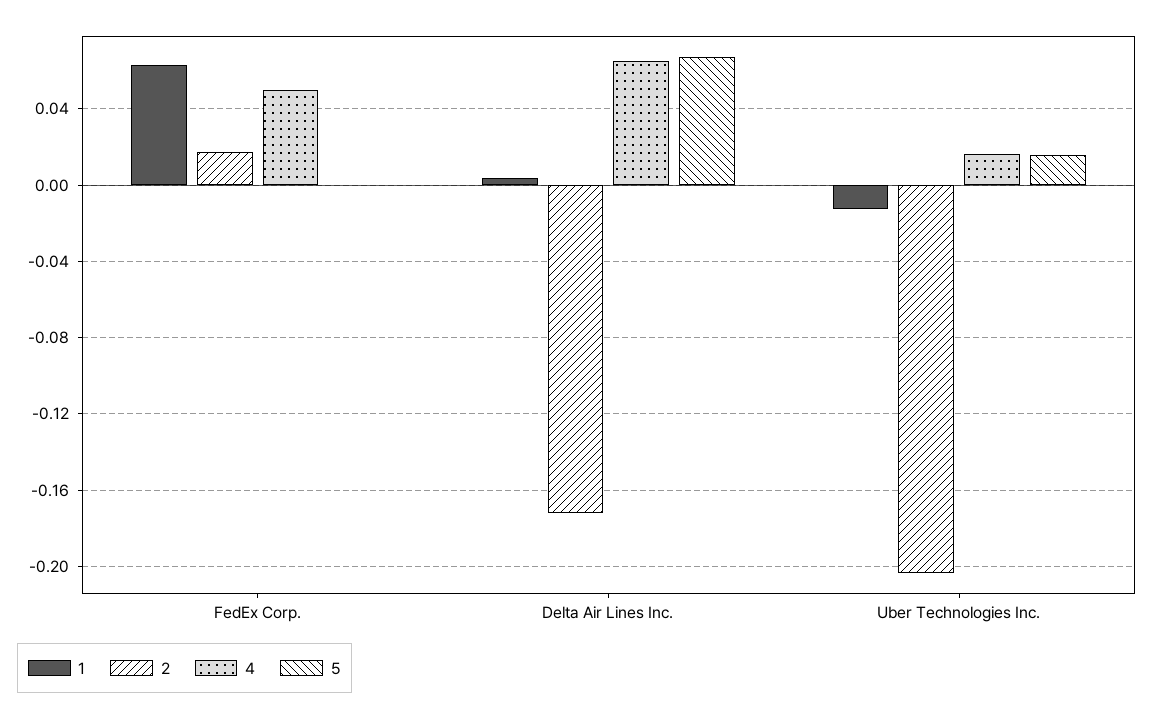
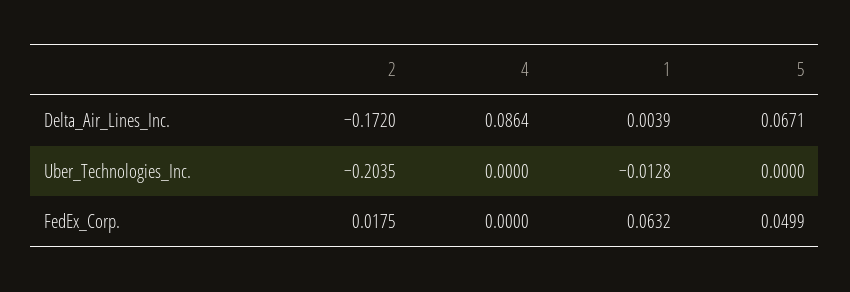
  {
    "1": {
      "FedEx Corp.": 0.0632,
      "Delta Air Lines Inc.": 0.0039,
      "Uber Technologies Inc.": -0.0128
    },
    "2": {
      "FedEx Corp.": 0.0175,
      "Delta Air Lines Inc.": -0.172,
      "Uber Technologies Inc.": -0.2035
    },
    "4": {
-     "FedEx Corp.": 0.05,
+     "FedEx Corp.": 0,
-     "Delta Air Lines Inc.": 0.065,
+     "Delta Air Lines Inc.": 0.0864,
-     "Uber Technologies Inc.": 0.015
+     "Uber Technologies Inc.": 0
    },
    "5": {
-     "FedEx Corp.": 0,
+     "FedEx Corp.": 0.0499,
      "Delta Air Lines Inc.": 0.0671,
-     "Uber Technologies Inc.": 0.015
+     "Uber Technologies Inc.": 0
    }
  }

